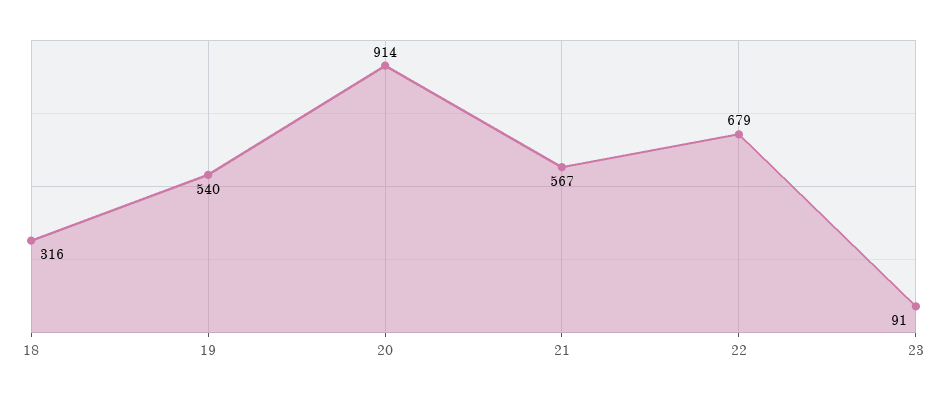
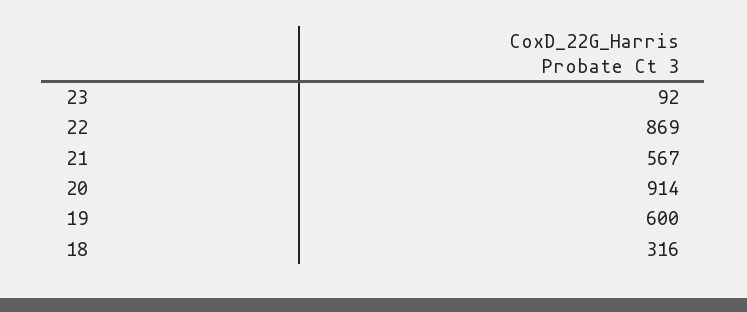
  {
    "18": 316,
-   "19": 540,
+   "19": 600,
    "20": 914,
    "21": 567,
-   "22": 679,
+   "22": 869,
-   "23": 91
+   "23": 92
  }

